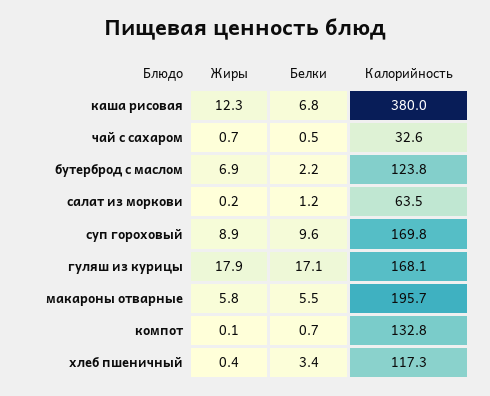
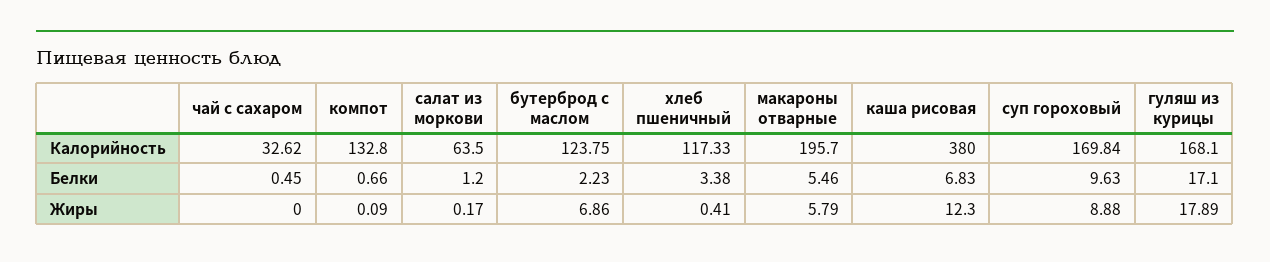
  {
    "Жиры": {
      "каша рисовая": 12.3,
-     "чай с сахаром": 0.7,
+     "чай с сахаром": 0,
      "бутерброд с маслом": 6.86,
      "салат из моркови": 0.17,
      "суп гороховый": 8.88,
      "гуляш из курицы": 17.89,
      "макароны отварные": 5.79,
      "компот": 0.09,
      "хлеб пшеничный": 0.41
    },
    "Белки": {
      "каша рисовая": 6.83,
      "чай с сахаром": 0.45,
      "бутерброд с маслом": 2.23,
      "салат из моркови": 1.2,
      "суп гороховый": 9.63,
      "гуляш из курицы": 17.1,
      "макароны отварные": 5.46,
      "компот": 0.66,
      "хлеб пшеничный": 3.38
    },
    "Калорийность": {
      "каша рисовая": 380,
      "чай с сахаром": 32.62,
      "бутерброд с маслом": 123.75,
      "салат из моркови": 63.5,
      "суп гороховый": 169.84,
      "гуляш из курицы": 168.1,
      "макароны отварные": 195.7,
      "компот": 132.8,
      "хлеб пшеничный": 117.33
    }
  }

